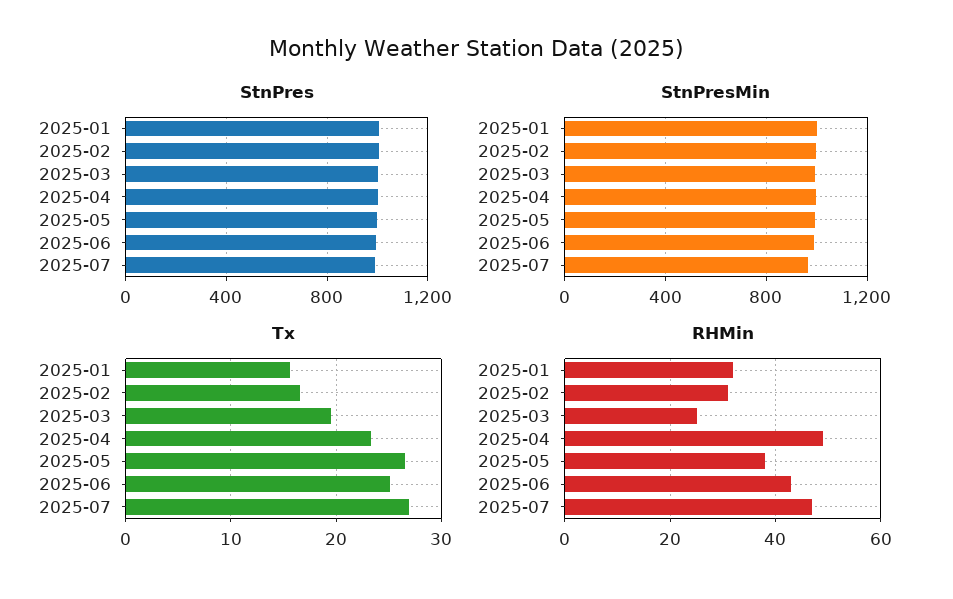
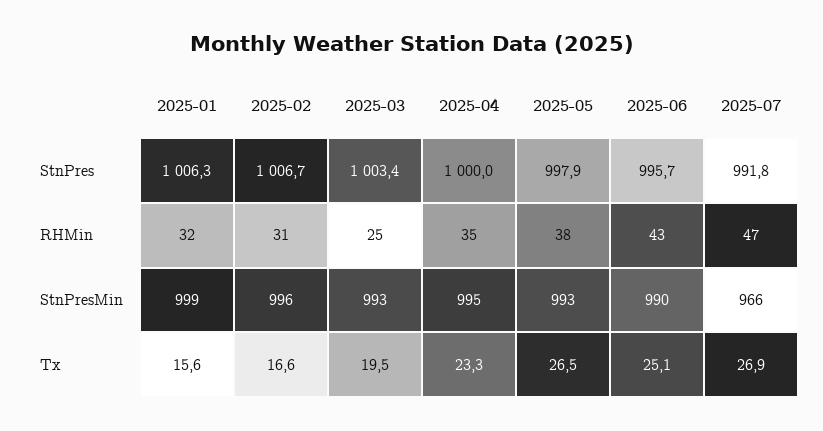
  {
    "StnPres": {
      "2025-01": 1006.3,
      "2025-02": 1006.7,
      "2025-03": 1003.4,
      "2025-04": 1000,
      "2025-05": 997.9,
      "2025-06": 995.7,
      "2025-07": 991.8
    },
    "StnPresMin": {
      "2025-01": 999,
      "2025-02": 996,
      "2025-03": 993,
      "2025-04": 995,
      "2025-05": 993,
      "2025-06": 990,
      "2025-07": 966
    },
    "Tx": {
      "2025-01": 15.6,
      "2025-02": 16.6,
      "2025-03": 19.5,
      "2025-04": 23.3,
      "2025-05": 26.5,
      "2025-06": 25.1,
      "2025-07": 26.9
    },
    "RHMin": {
      "2025-01": 32,
      "2025-02": 31,
      "2025-03": 25,
-     "2025-04": 50,
+     "2025-04": 35,
      "2025-05": 38,
      "2025-06": 43,
      "2025-07": 47
    }
  }

